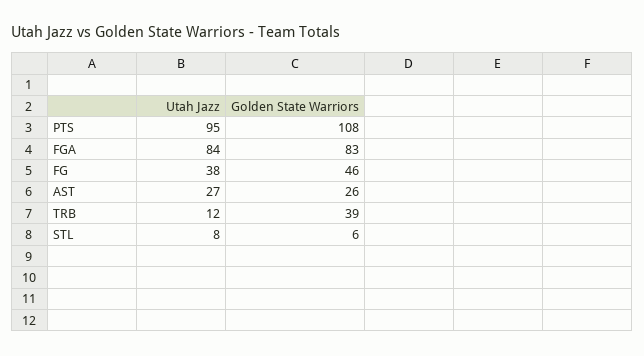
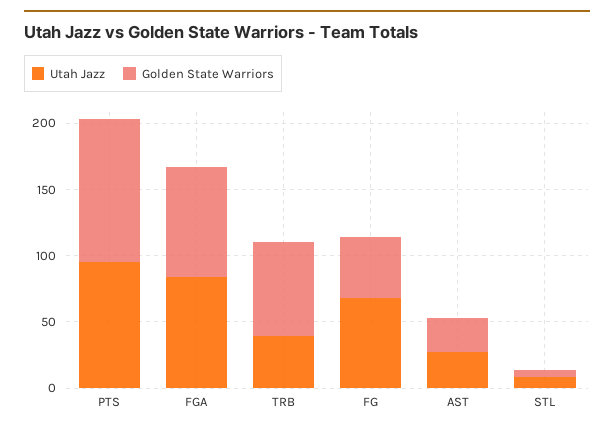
  {
    "Utah Jazz": {
      "PTS": 95,
      "FGA": 84,
-     "FG": 38,
+     "FG": 70,
      "AST": 27,
-     "TRB": 12,
+     "TRB": 40,
      "STL": 8
    },
    "Golden State Warriors": {
      "PTS": 108,
      "FGA": 83,
      "FG": 46,
      "AST": 26,
-     "TRB": 39,
+     "TRB": 70,
      "STL": 6
    }
  }

